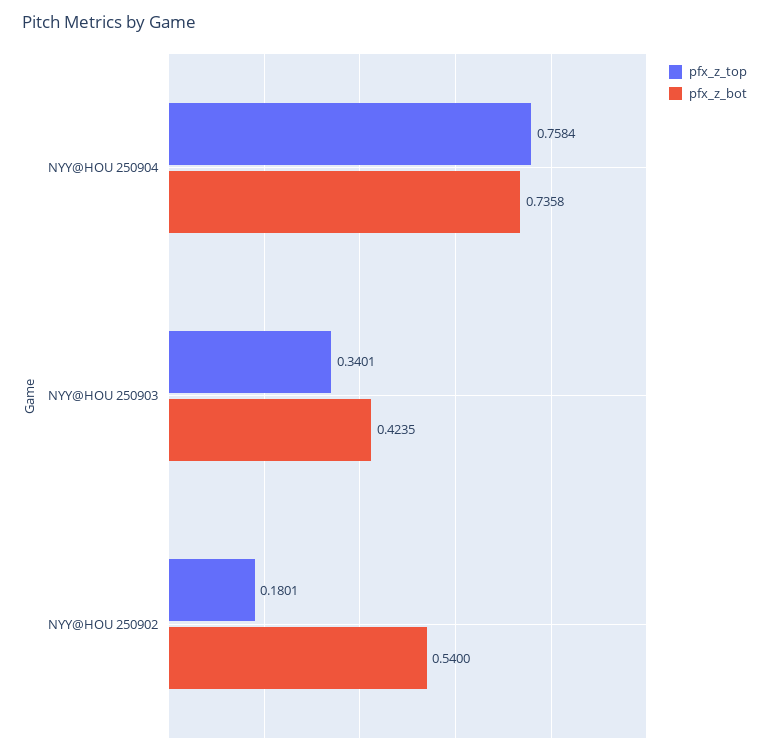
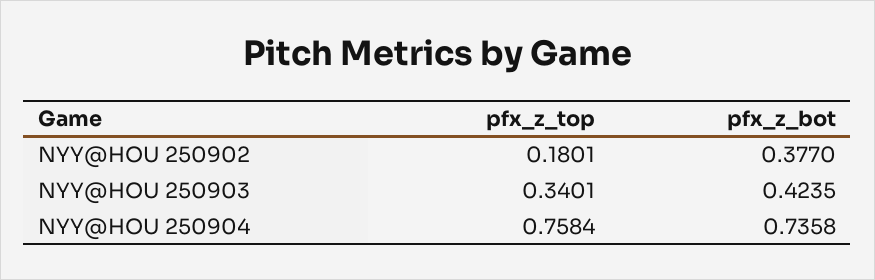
  {
    "pfx_z_top": {
      "NYY@HOU 250904": 0.7584,
      "NYY@HOU 250903": 0.3401,
      "NYY@HOU 250902": 0.1801
    },
    "pfx_z_bot": {
      "NYY@HOU 250904": 0.7358,
      "NYY@HOU 250903": 0.4235,
-     "NYY@HOU 250902": 0.54
+     "NYY@HOU 250902": 0.377
    }
  }

